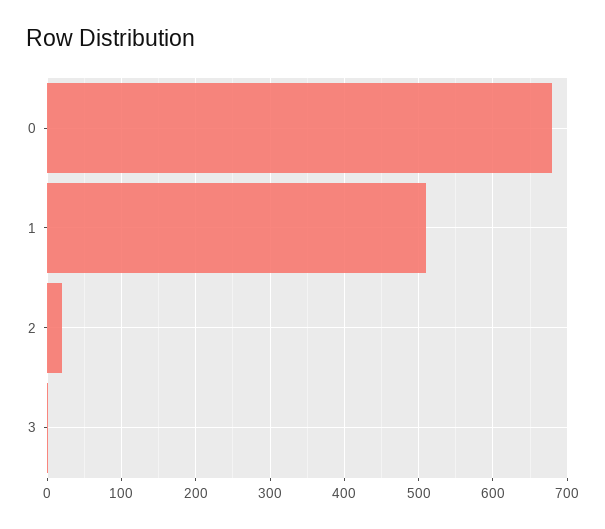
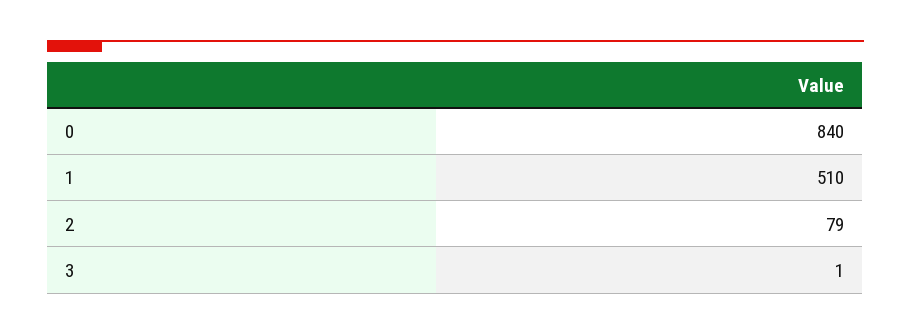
  {
-   "0": 680,
+   "0": 840,
    "1": 510,
-   "2": 20,
+   "2": 79,
    "3": 1
  }

